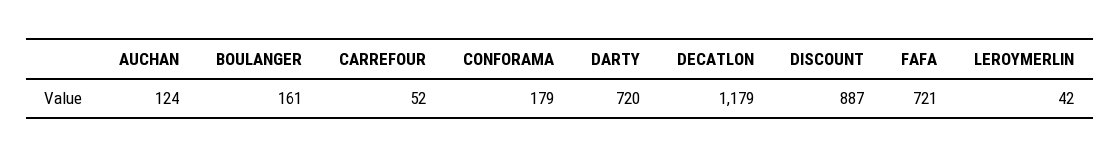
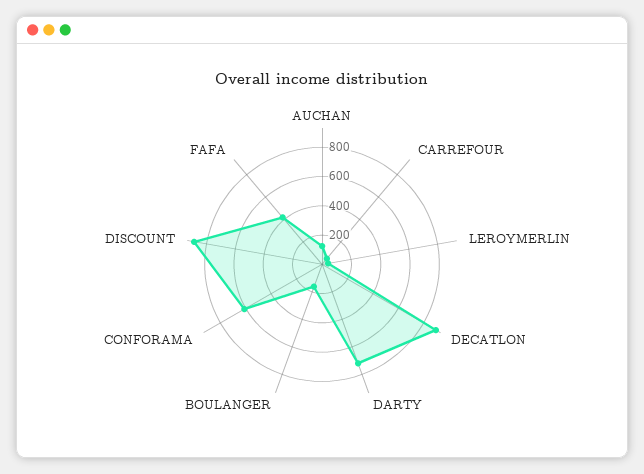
  {
    "AUCHAN": 124,
    "BOULANGER": 161,
    "CARREFOUR": 52,
-   "CONFORAMA": 179,
+   "CONFORAMA": 600,
    "DARTY": 720,
-   "DECATLON": 1179,
+   "DECATLON": 900,
    "DISCOUNT": 887,
-   "FAFA": 721,
+   "FAFA": 400,
    "LEROYMERLIN": 42
  }

